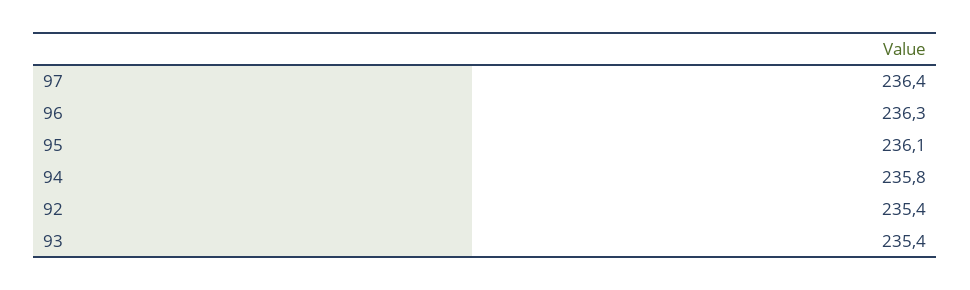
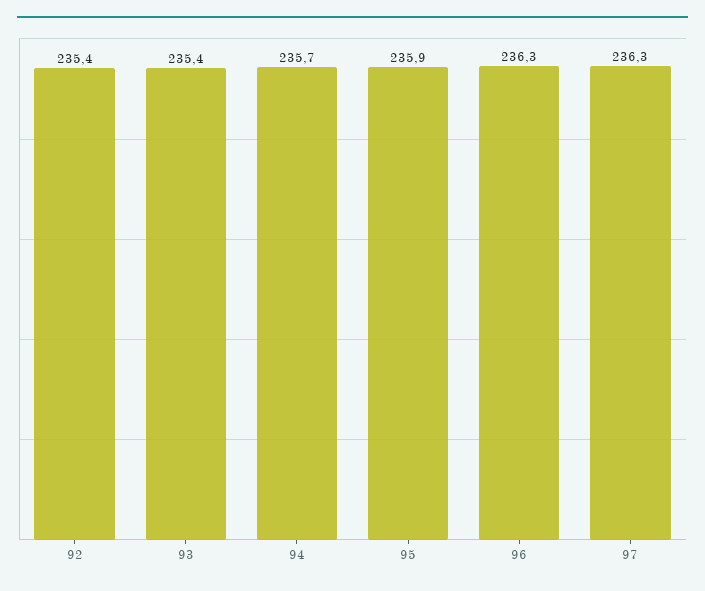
  {
-   "97": 236.4,
+   "97": 236.3,
    "96": 236.3,
-   "95": 236.1,
+   "95": 235.9,
-   "94": 235.8,
+   "94": 235.7,
    "92": 235.4,
    "93": 235.4
  }

